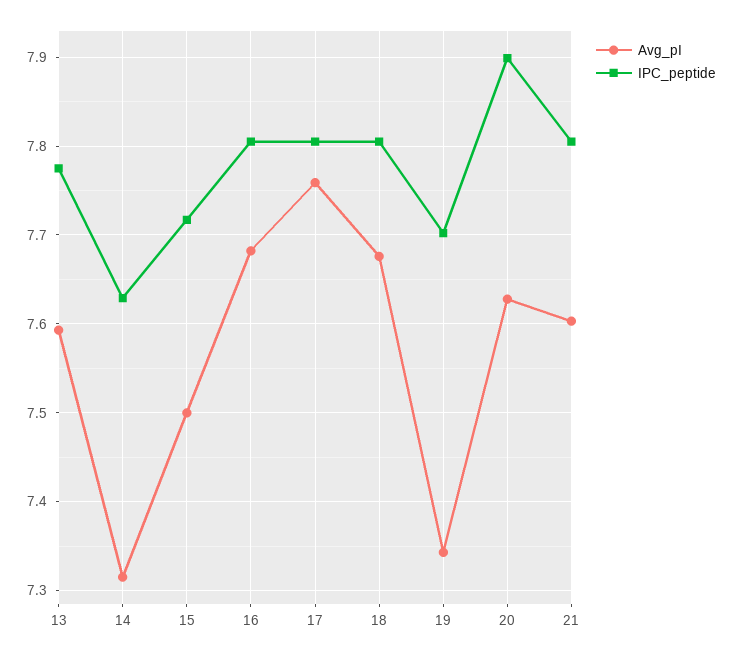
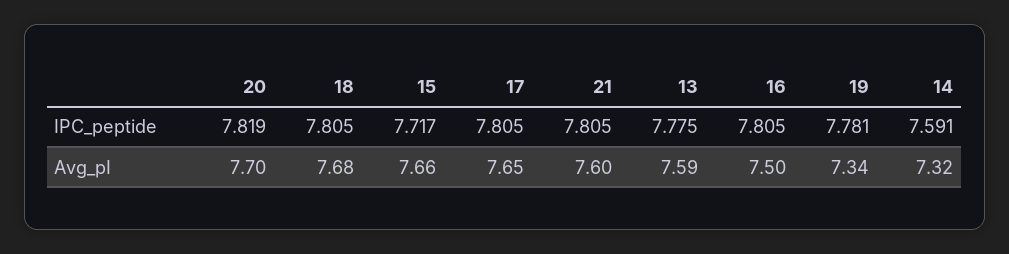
  {
    "Avg_pI": {
      "13": 7.59,
      "14": 7.32,
-     "15": 7.5,
+     "15": 7.66,
-     "16": 7.68,
+     "16": 7.5,
-     "17": 7.76,
+     "17": 7.65,
      "18": 7.68,
      "19": 7.34,
-     "20": 7.63,
+     "20": 7.7,
      "21": 7.6
    },
    "IPC_peptide": {
      "13": 7.775,
-     "14": 7.63,
+     "14": 7.591,
      "15": 7.717,
      "16": 7.805,
      "17": 7.805,
      "18": 7.805,
-     "19": 7.7,
+     "19": 7.781,
-     "20": 7.9,
+     "20": 7.819,
      "21": 7.805
    }
  }

